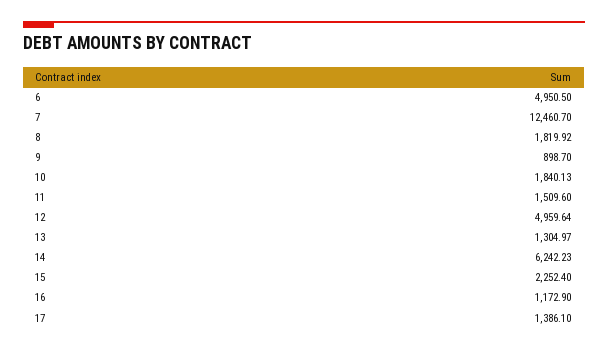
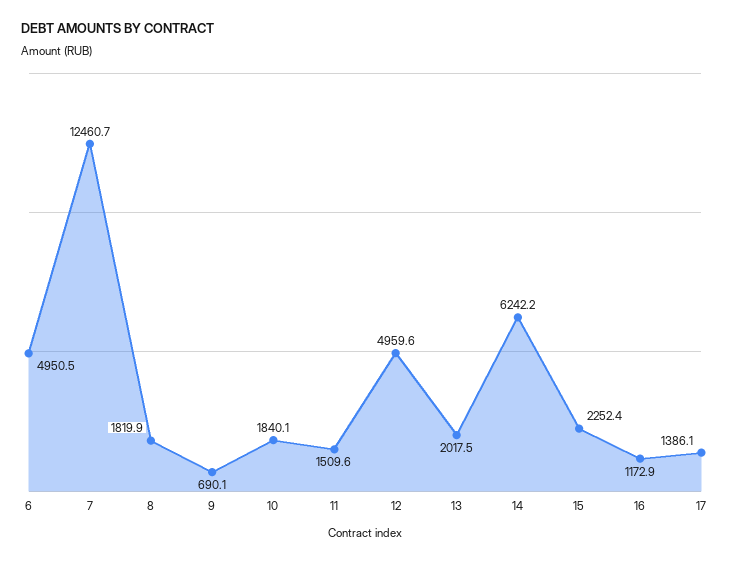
  {
    "6": 4950.5,
    "7": 12460.7,
    "8": 1819.92,
-   "9": 898.7,
+   "9": 690.1,
    "10": 1840.13,
    "11": 1509.6,
    "12": 4959.64,
-   "13": 1304.97,
+   "13": 2017.5,
    "14": 6242.23,
    "15": 2252.4,
    "16": 1172.9,
    "17": 1386.1
  }

